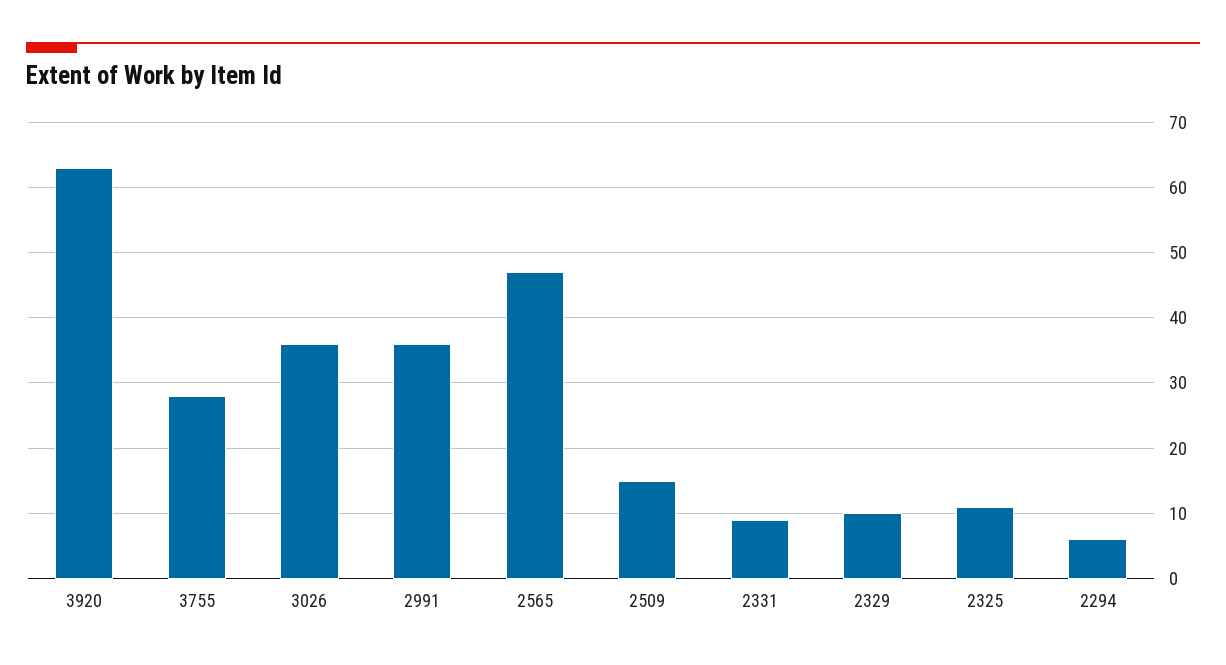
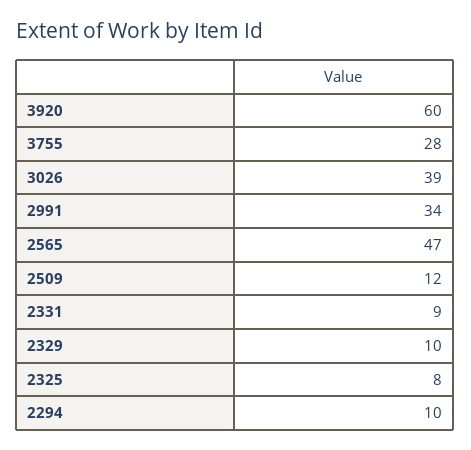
  {
-   "3920": 63,
+   "3920": 60,
    "3755": 28,
-   "3026": 36,
+   "3026": 39,
-   "2991": 36,
+   "2991": 34,
    "2565": 47,
-   "2509": 15,
+   "2509": 12,
    "2331": 9,
    "2329": 10,
-   "2325": 11,
+   "2325": 8,
-   "2294": 6
+   "2294": 10
  }

